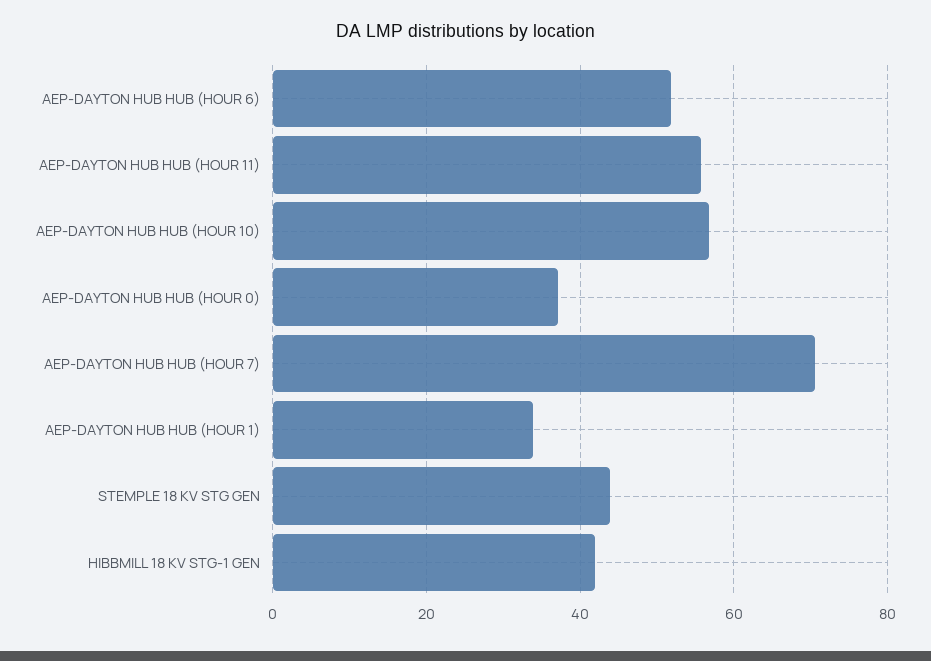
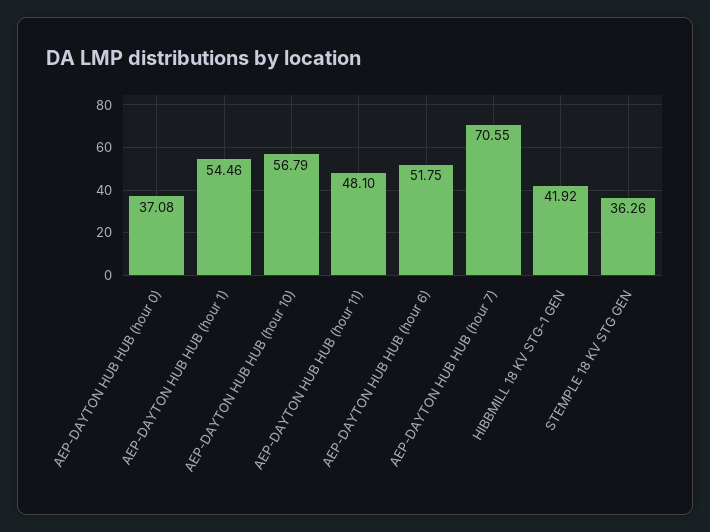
  {
    "AEP-DAYTON HUB HUB (HOUR 6)": 51.75,
-   "AEP-DAYTON HUB HUB (HOUR 11)": 56,
+   "AEP-DAYTON HUB HUB (HOUR 11)": 48.1,
    "AEP-DAYTON HUB HUB (HOUR 10)": 56.79,
    "AEP-DAYTON HUB HUB (HOUR 0)": 37.08,
    "AEP-DAYTON HUB HUB (HOUR 7)": 70.55,
-   "AEP-DAYTON HUB HUB (HOUR 1)": 34,
+   "AEP-DAYTON HUB HUB (HOUR 1)": 54.46,
-   "STEMPLE 18 KV STG GEN": 44,
+   "STEMPLE 18 KV STG GEN": 36.26,
    "HIBBMILL 18 KV STG-1 GEN": 41.92
  }

